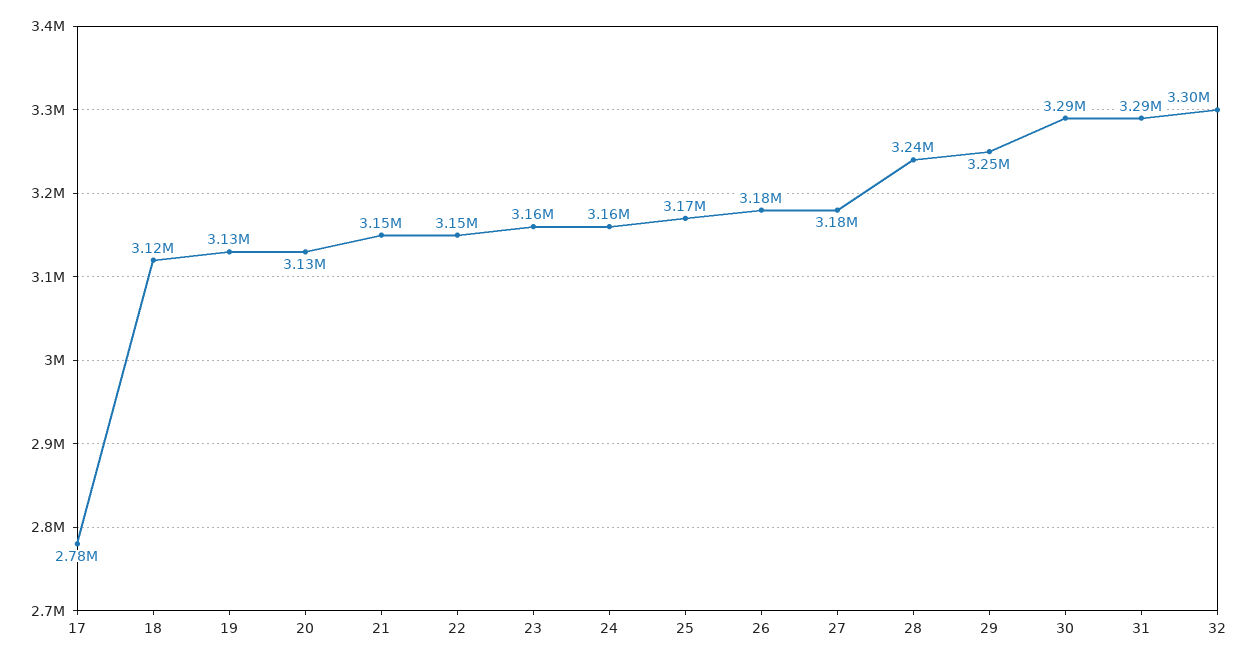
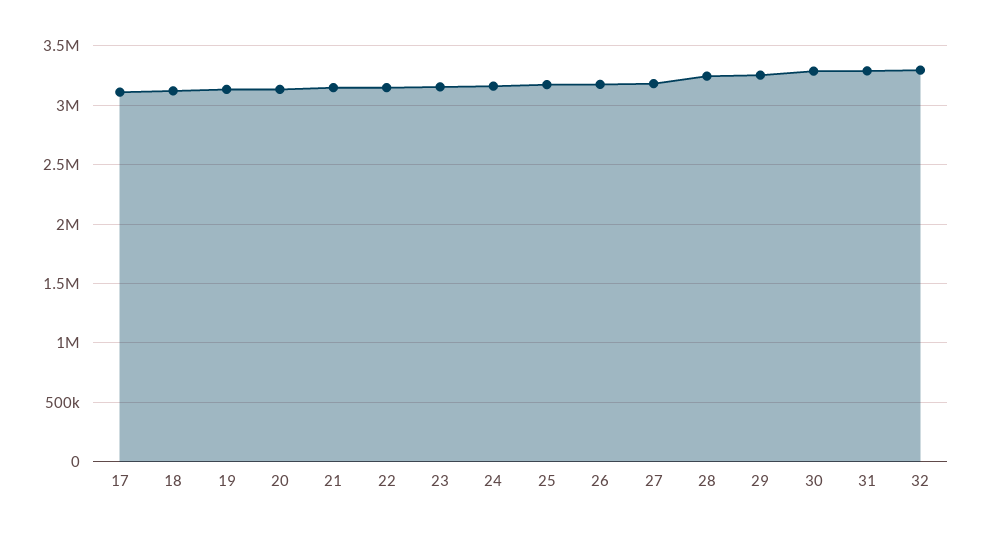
  {
-   "17": 2780000,
+   "17": 3100000,
    "18": 3120000,
    "19": 3130000,
    "20": 3130000,
    "21": 3150000,
    "22": 3150000,
    "23": 3160000,
    "24": 3160000,
    "25": 3170000,
    "26": 3180000,
    "27": 3180000,
    "28": 3240000,
    "29": 3250000,
    "30": 3290000,
    "31": 3290000,
    "32": 3300000
  }

